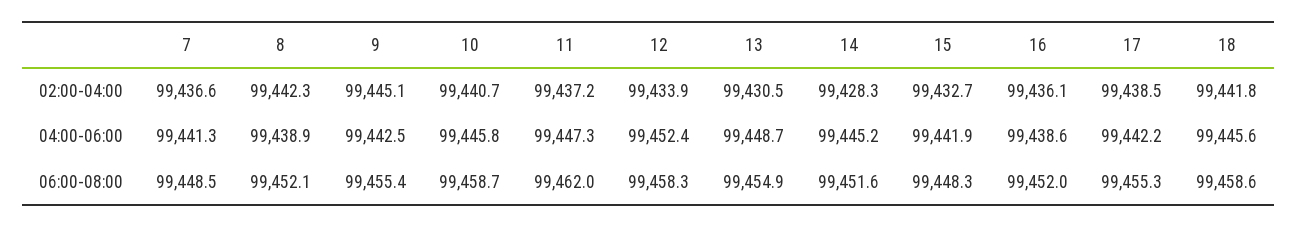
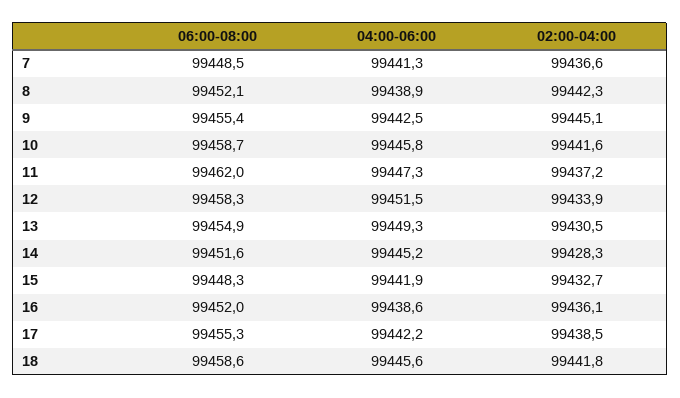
  {
    "7": {
      "02:00-04:00": 99436.6,
      "04:00-06:00": 99441.3,
      "06:00-08:00": 99448.5
    },
    "8": {
      "02:00-04:00": 99442.3,
      "04:00-06:00": 99438.9,
      "06:00-08:00": 99452.1
    },
    "9": {
      "02:00-04:00": 99445.1,
      "04:00-06:00": 99442.5,
      "06:00-08:00": 99455.4
    },
    "10": {
-     "02:00-04:00": 99440.7,
+     "02:00-04:00": 99441.6,
      "04:00-06:00": 99445.8,
      "06:00-08:00": 99458.7
    },
    "11": {
      "02:00-04:00": 99437.2,
      "04:00-06:00": 99447.3,
      "06:00-08:00": 99462
    },
    "12": {
      "02:00-04:00": 99433.9,
-     "04:00-06:00": 99452.4,
+     "04:00-06:00": 99451.5,
      "06:00-08:00": 99458.3
    },
    "13": {
      "02:00-04:00": 99430.5,
-     "04:00-06:00": 99448.7,
+     "04:00-06:00": 99449.3,
      "06:00-08:00": 99454.9
    },
    "14": {
      "02:00-04:00": 99428.3,
      "04:00-06:00": 99445.2,
      "06:00-08:00": 99451.6
    },
    "15": {
      "02:00-04:00": 99432.7,
      "04:00-06:00": 99441.9,
      "06:00-08:00": 99448.3
    },
    "16": {
      "02:00-04:00": 99436.1,
      "04:00-06:00": 99438.6,
      "06:00-08:00": 99452
    },
    "17": {
      "02:00-04:00": 99438.5,
      "04:00-06:00": 99442.2,
      "06:00-08:00": 99455.3
    },
    "18": {
      "02:00-04:00": 99441.8,
      "04:00-06:00": 99445.6,
      "06:00-08:00": 99458.6
    }
  }

